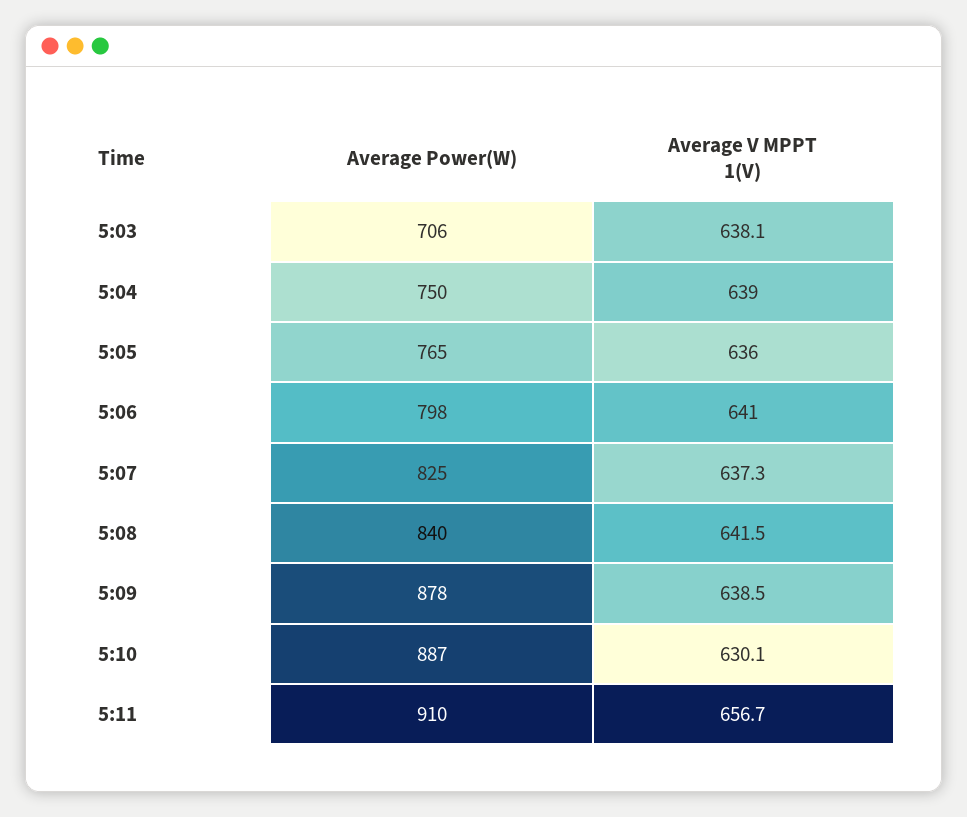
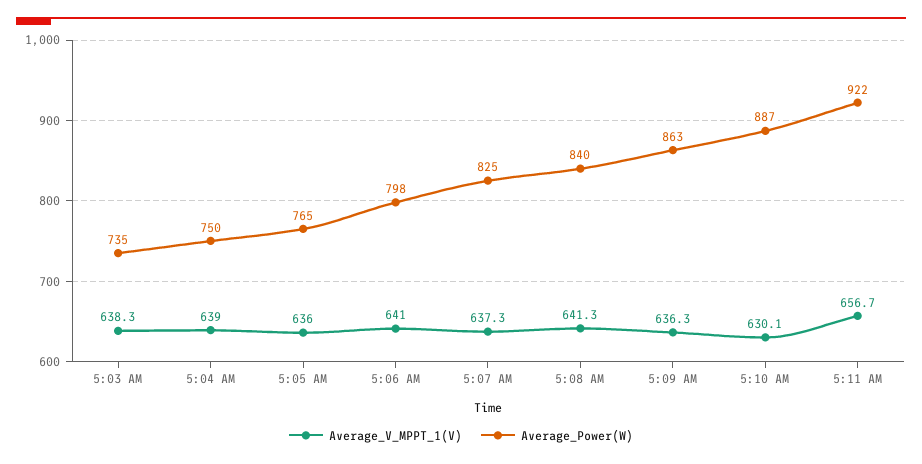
  {
    "Average Power(W)": {
-     "5:03": 706,
+     "5:03": 735,
      "5:04": 750,
      "5:05": 765,
      "5:06": 798,
      "5:07": 825,
      "5:08": 840,
-     "5:09": 878,
+     "5:09": 863,
      "5:10": 887,
-     "5:11": 910
+     "5:11": 922
    },
    "Average V MPPT 1(V)": {
-     "5:03": 638.1,
+     "5:03": 638.3,
      "5:04": 639,
      "5:05": 636,
      "5:06": 641,
      "5:07": 637.3,
-     "5:08": 641.5,
+     "5:08": 641.3,
-     "5:09": 638.5,
+     "5:09": 636.3,
      "5:10": 630.1,
      "5:11": 656.7
    }
  }

